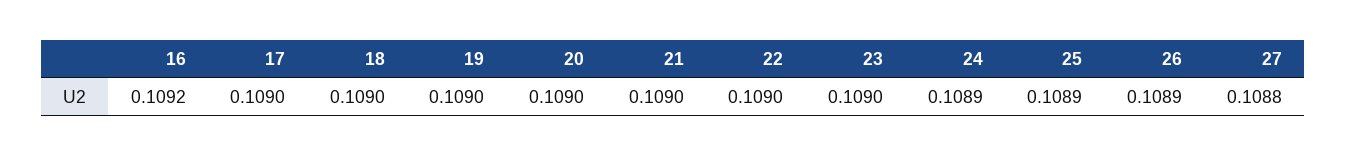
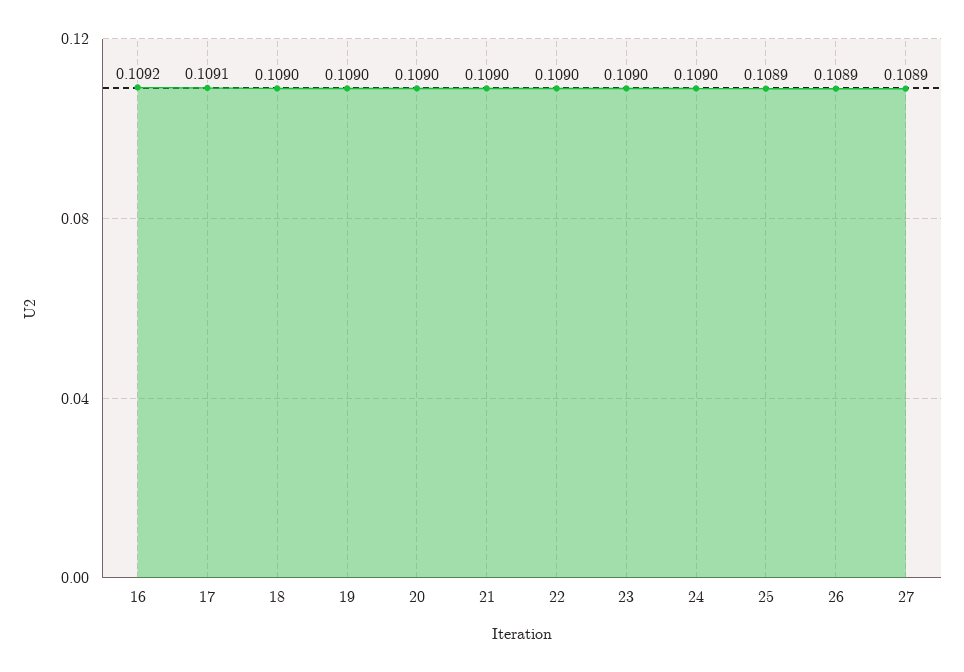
  {
    "16": 0.1092,
-   "17": 0.109,
+   "17": 0.1091,
    "18": 0.109,
    "19": 0.109,
    "20": 0.109,
    "21": 0.109,
    "22": 0.109,
    "23": 0.109,
-   "24": 0.1089,
+   "24": 0.109,
    "25": 0.1089,
    "26": 0.1089,
-   "27": 0.1088
+   "27": 0.1089
  }

